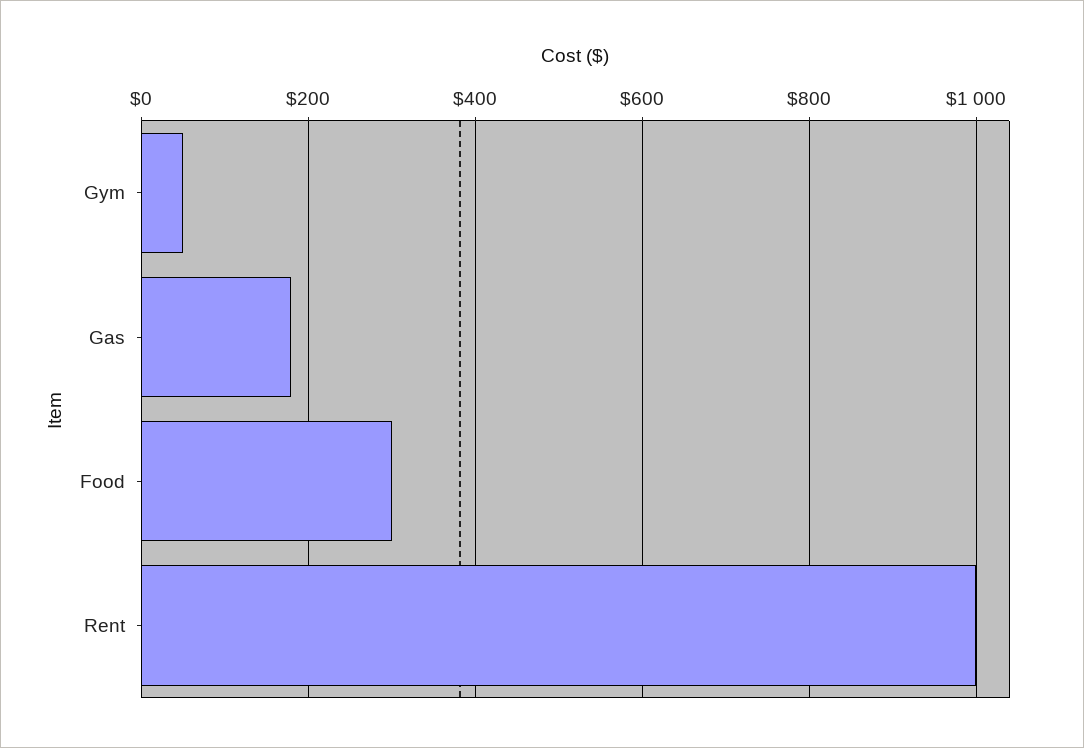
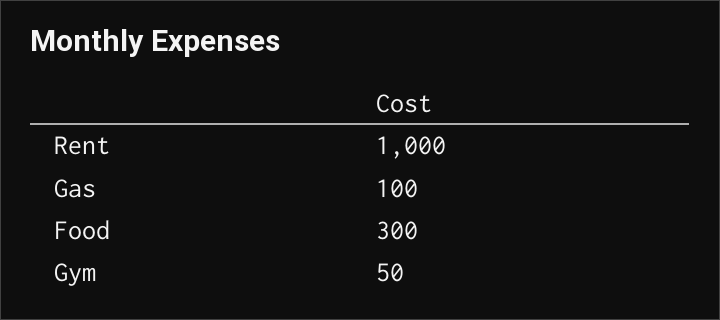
  {
    "Gym": 50,
-   "Gas": 180,
+   "Gas": 100,
    "Food": 300,
    "Rent": 1000
  }

